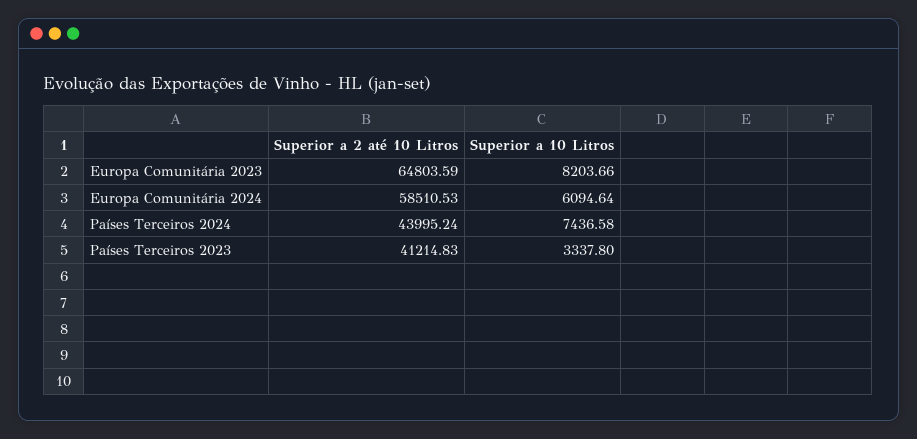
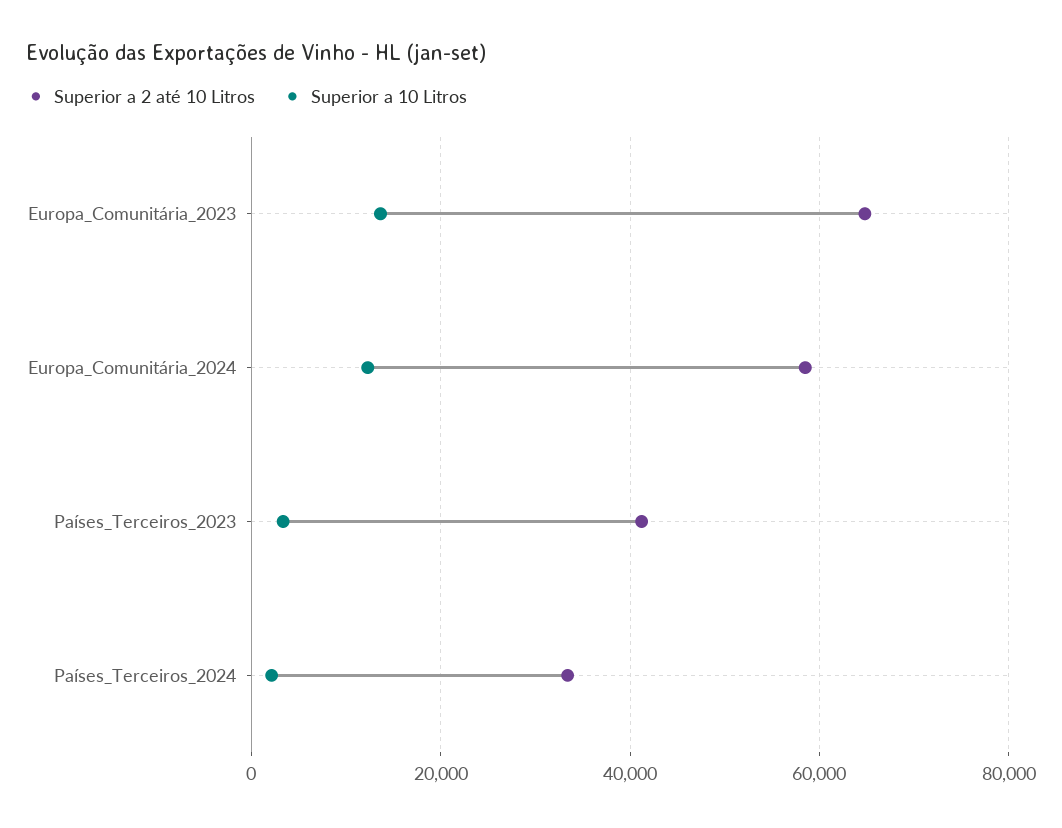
  {
    "Superior a 2 até 10 Litros": {
      "Europa Comunitária 2023": 64803.59,
      "Europa Comunitária 2024": 58510.53,
-     "Países Terceiros 2024": 43995.24,
+     "Países Terceiros 2024": 34000,
      "Países Terceiros 2023": 41214.83
    },
    "Superior a 10 Litros": {
-     "Europa Comunitária 2023": 8203.66,
+     "Europa Comunitária 2023": 14000,
-     "Europa Comunitária 2024": 6094.64,
+     "Europa Comunitária 2024": 12000,
-     "Países Terceiros 2024": 7436.58,
+     "Países Terceiros 2024": 2000,
      "Países Terceiros 2023": 3337.8
    }
  }

